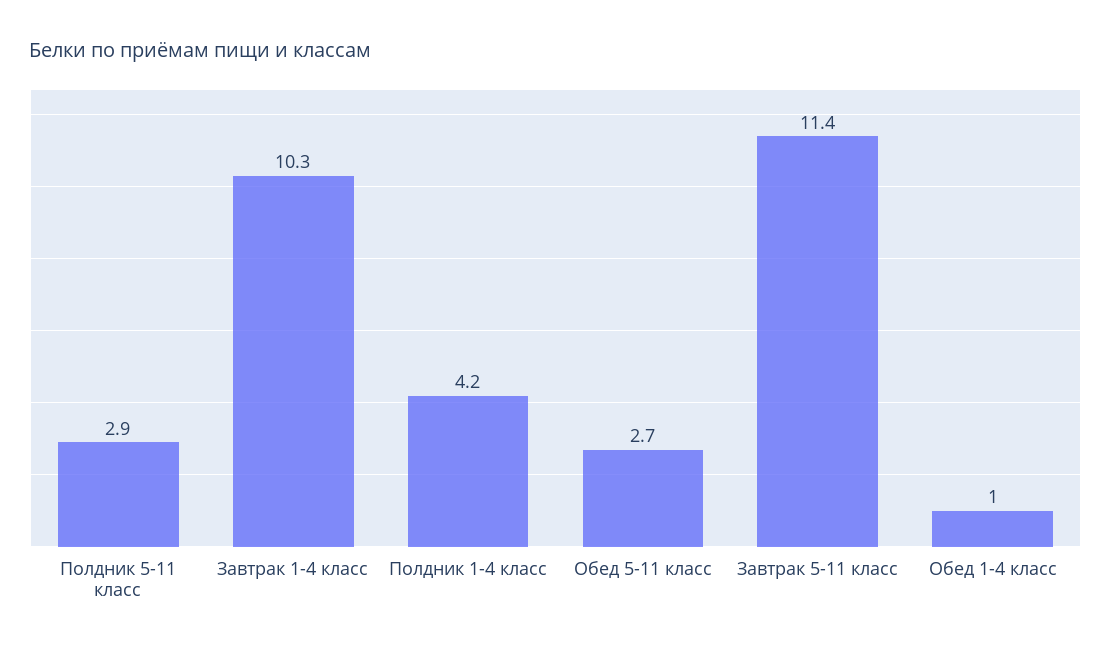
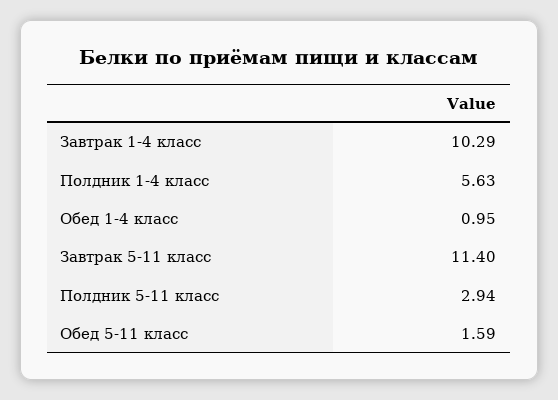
  {
    "Полдник 5-11 класс": 2.94,
    "Завтрак 1-4 класс": 10.29,
-   "Полдник 1-4 класс": 4.2,
+   "Полдник 1-4 класс": 5.63,
-   "Обед 5-11 класс": 2.7,
+   "Обед 5-11 класс": 1.59,
    "Завтрак 5-11 класс": 11.4,
    "Обед 1-4 класс": 0.95
  }

